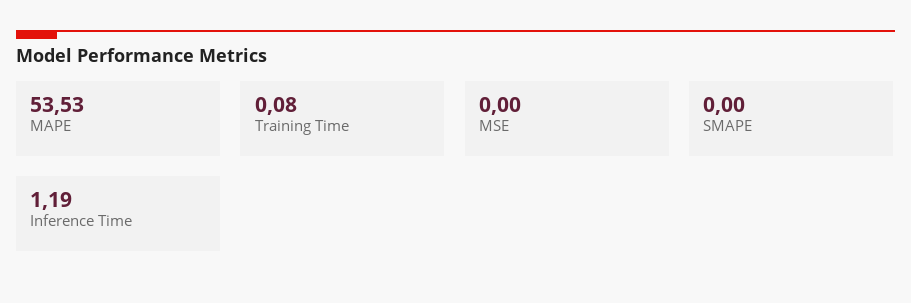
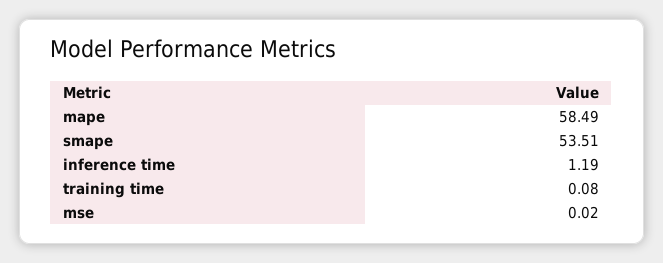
  {
-   "MAPE": 53.53,
+   "MAPE": 58.49,
    "Training Time": 0.08,
-   "MSE": 0,
+   "MSE": 0.02,
-   "SMAPE": 0,
+   "SMAPE": 53.51,
    "Inference Time": 1.19
  }

